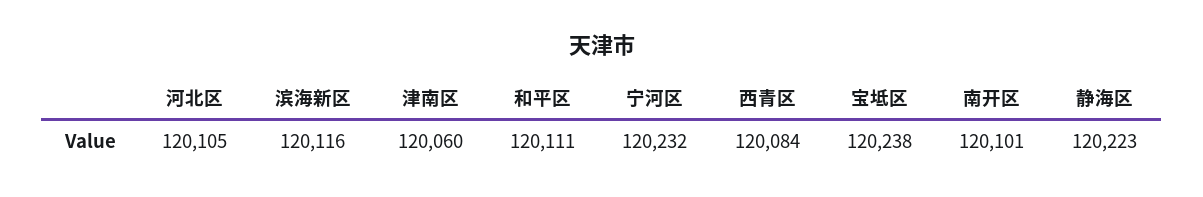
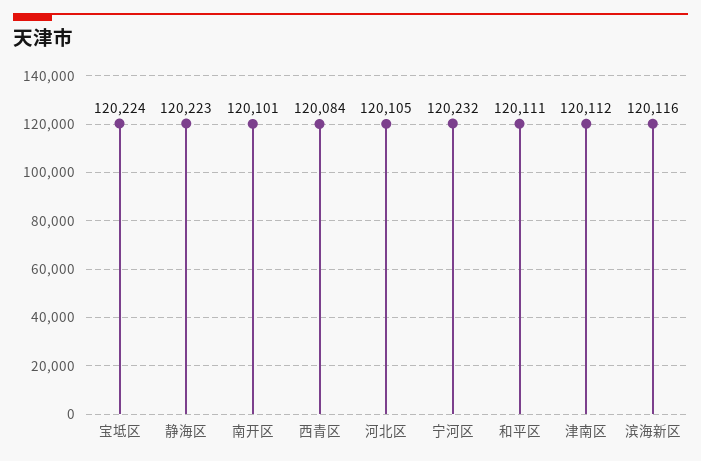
  {
    "河北区": 120105,
    "滨海新区": 120116,
-   "津南区": 120060,
+   "津南区": 120112,
    "和平区": 120111,
    "宁河区": 120232,
    "西青区": 120084,
-   "宝坻区": 120238,
+   "宝坻区": 120224,
    "南开区": 120101,
    "静海区": 120223
  }

